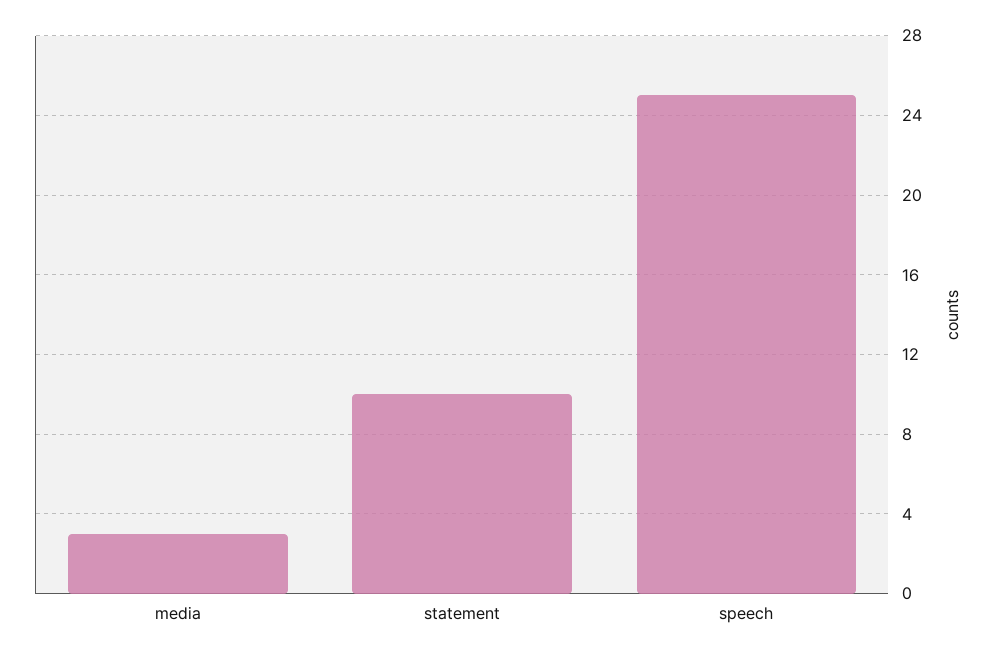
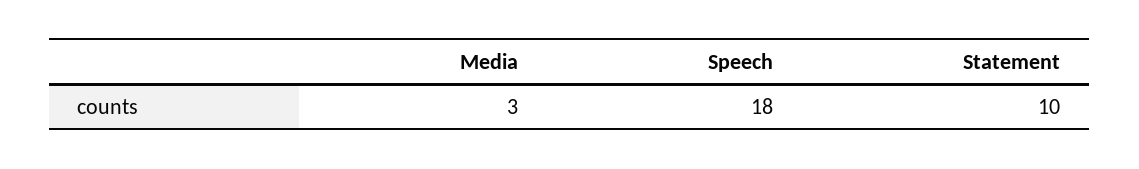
  {
    "media": 3,
    "statement": 10,
-   "speech": 25
+   "speech": 18
  }

